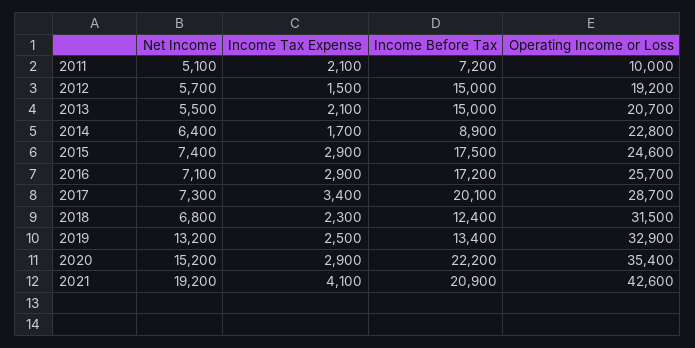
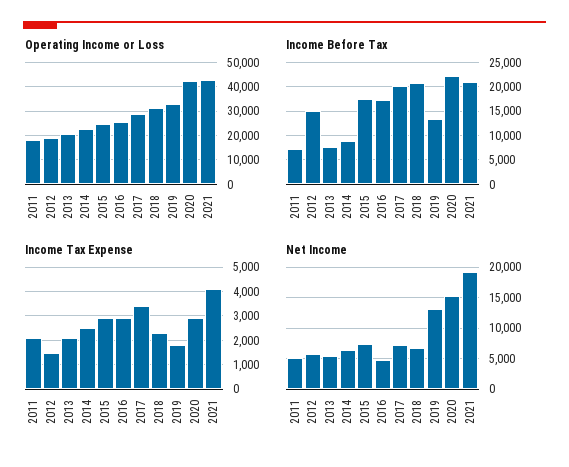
  {
    "Net Income": {
      "2011": 5100,
      "2012": 5700,
      "2013": 5500,
      "2014": 6400,
      "2015": 7400,
-     "2016": 7100,
+     "2016": 5000,
      "2017": 7300,
      "2018": 6800,
      "2019": 13200,
      "2020": 15200,
      "2021": 19200
    },
    "Income Tax Expense": {
      "2011": 2100,
      "2012": 1500,
      "2013": 2100,
-     "2014": 1700,
+     "2014": 2500,
      "2015": 2900,
      "2016": 2900,
      "2017": 3400,
      "2018": 2300,
-     "2019": 2500,
+     "2019": 1750,
      "2020": 2900,
      "2021": 4100
    },
    "Income Before Tax": {
      "2011": 7200,
      "2012": 15000,
-     "2013": 15000,
+     "2013": 7500,
      "2014": 8900,
      "2015": 17500,
      "2016": 17200,
      "2017": 20100,
-     "2018": 12400,
+     "2018": 20000,
      "2019": 13400,
      "2020": 22200,
      "2021": 20900
    },
    "Operating Income or Loss": {
-     "2011": 10000,
+     "2011": 17500,
      "2012": 19200,
      "2013": 20700,
      "2014": 22800,
      "2015": 24600,
      "2016": 25700,
      "2017": 28700,
      "2018": 31500,
      "2019": 32900,
-     "2020": 35400,
+     "2020": 42500,
      "2021": 42600
    }
  }

